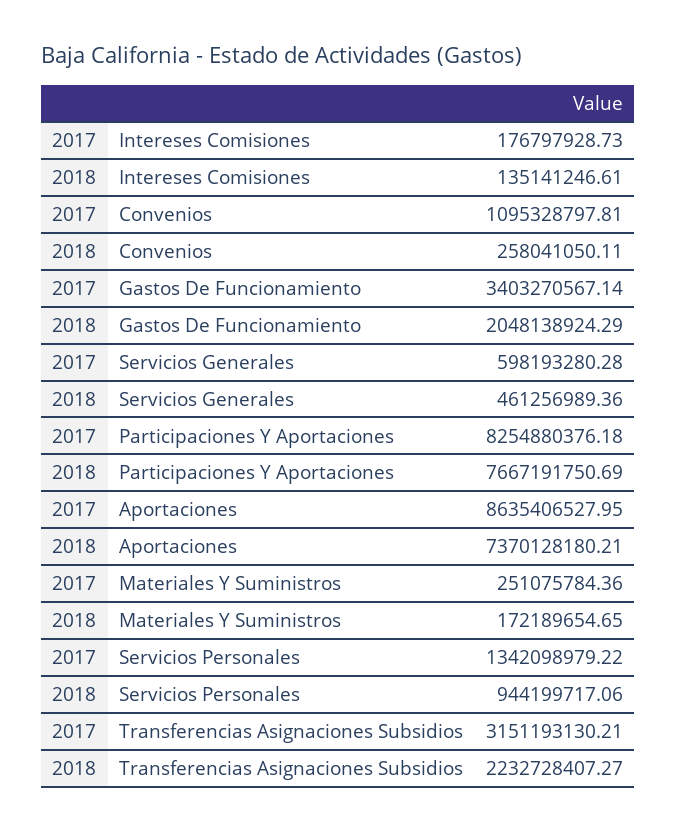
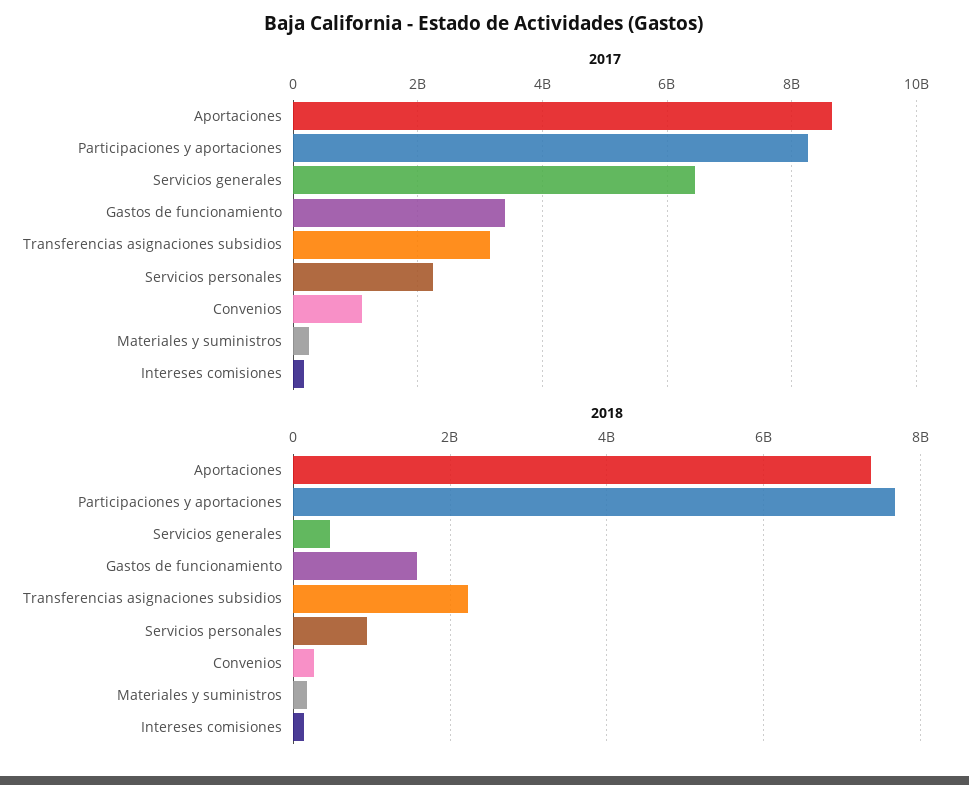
  {
    "2017": {
      "Intereses Comisiones": 176797928.73,
      "Convenios": 1095328797.81,
      "Gastos De Funcionamiento": 3403270567.14,
-     "Servicios Generales": 598193280.28,
+     "Servicios Generales": 6400000000,
      "Participaciones Y Aportaciones": 8254880376.18,
      "Aportaciones": 8635406527.95,
      "Materiales Y Suministros": 251075784.36,
-     "Servicios Personales": 1342098979.22,
+     "Servicios Personales": 2200000000,
      "Transferencias Asignaciones Subsidios": 3151193130.21
    },
    "2018": {
      "Intereses Comisiones": 135141246.61,
      "Convenios": 258041050.11,
-     "Gastos De Funcionamiento": 2048138924.29,
+     "Gastos De Funcionamiento": 1600000000,
      "Servicios Generales": 461256989.36,
      "Participaciones Y Aportaciones": 7667191750.69,
      "Aportaciones": 7370128180.21,
      "Materiales Y Suministros": 172189654.65,
      "Servicios Personales": 944199717.06,
      "Transferencias Asignaciones Subsidios": 2232728407.27
    }
  }

